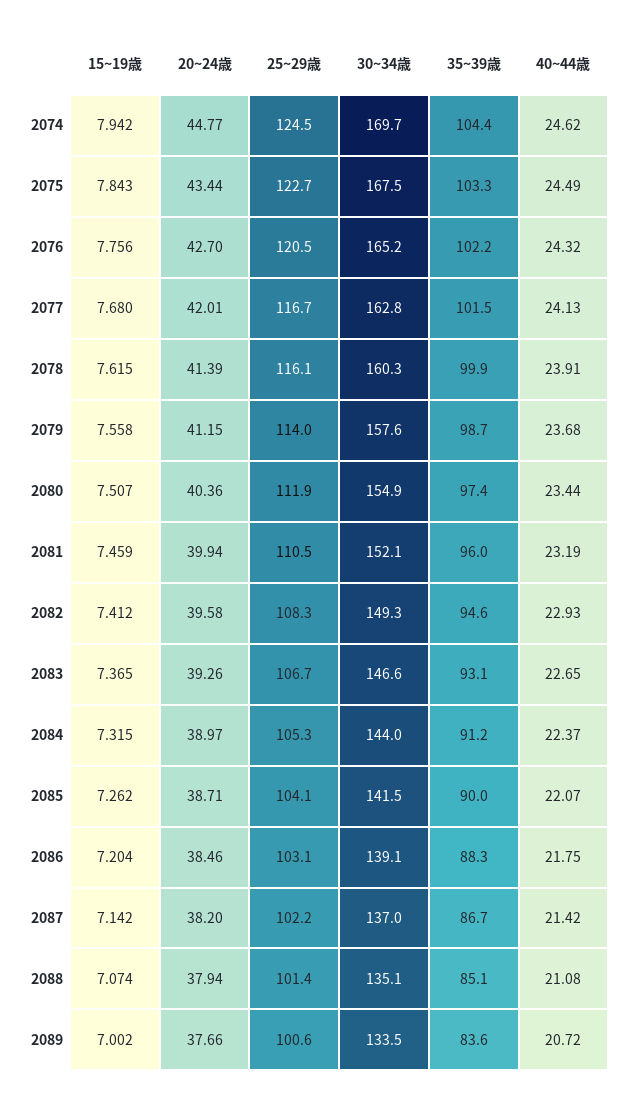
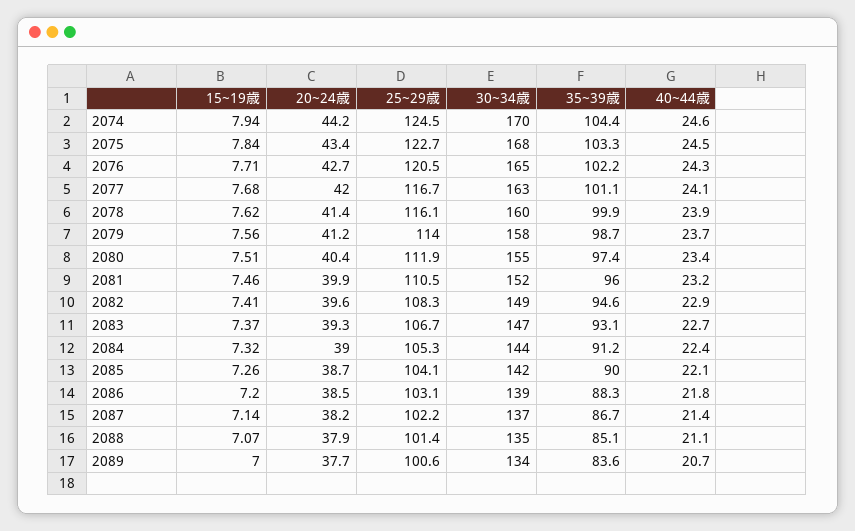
  {
    "15~19歳": {
      "2074": 7.942,
      "2075": 7.843,
-     "2076": 7.756,
+     "2076": 7.71,
      "2077": 7.68,
      "2078": 7.615,
      "2079": 7.558,
      "2080": 7.507,
      "2081": 7.459,
      "2082": 7.412,
      "2083": 7.365,
      "2084": 7.315,
      "2085": 7.262,
      "2086": 7.204,
      "2087": 7.142,
      "2088": 7.074,
      "2089": 7.002
    },
    "20~24歳": {
-     "2074": 44.77,
+     "2074": 44.2,
      "2075": 43.44,
      "2076": 42.7,
      "2077": 42.01,
      "2078": 41.39,
      "2079": 41.15,
      "2080": 40.36,
      "2081": 39.94,
      "2082": 39.58,
      "2083": 39.26,
      "2084": 38.97,
      "2085": 38.71,
      "2086": 38.46,
      "2087": 38.2,
      "2088": 37.94,
      "2089": 37.66
    },
    "25~29歳": {
      "2074": 124.5,
      "2075": 122.7,
      "2076": 120.5,
      "2077": 116.7,
      "2078": 116.1,
      "2079": 114,
      "2080": 111.9,
      "2081": 110.5,
      "2082": 108.3,
      "2083": 106.7,
      "2084": 105.3,
      "2085": 104.1,
      "2086": 103.1,
      "2087": 102.2,
      "2088": 101.4,
      "2089": 100.6
    },
    "30~34歳": {
      "2074": 169.7,
      "2075": 167.5,
      "2076": 165.2,
      "2077": 162.8,
      "2078": 160.3,
      "2079": 157.6,
      "2080": 154.9,
      "2081": 152.1,
      "2082": 149.3,
      "2083": 146.6,
      "2084": 144,
      "2085": 141.5,
      "2086": 139.1,
      "2087": 137,
      "2088": 135.1,
      "2089": 133.5
    },
    "35~39歳": {
      "2074": 104.4,
      "2075": 103.3,
      "2076": 102.2,
-     "2077": 101.5,
+     "2077": 101.1,
      "2078": 99.9,
      "2079": 98.7,
      "2080": 97.4,
      "2081": 96,
      "2082": 94.6,
      "2083": 93.1,
      "2084": 91.2,
      "2085": 90,
      "2086": 88.3,
      "2087": 86.7,
      "2088": 85.1,
      "2089": 83.6
    },
    "40~44歳": {
      "2074": 24.62,
      "2075": 24.49,
      "2076": 24.32,
      "2077": 24.13,
      "2078": 23.91,
      "2079": 23.68,
      "2080": 23.44,
      "2081": 23.19,
      "2082": 22.93,
      "2083": 22.65,
      "2084": 22.37,
      "2085": 22.07,
      "2086": 21.75,
      "2087": 21.42,
      "2088": 21.08,
      "2089": 20.72
    }
  }

